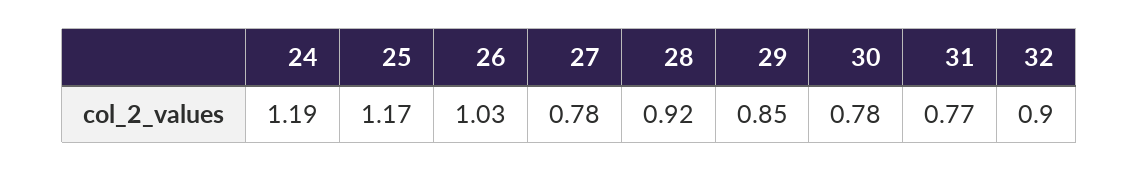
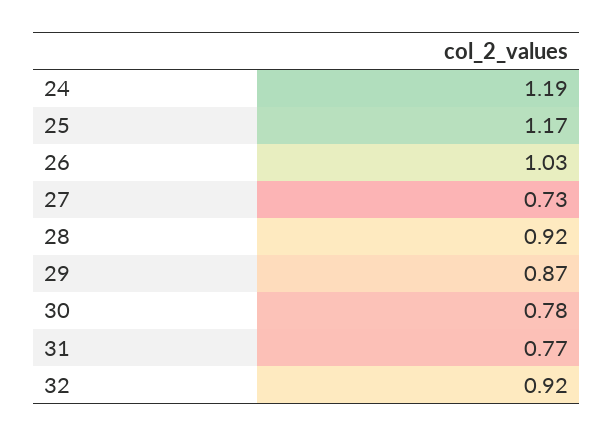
  {
    "24": 1.19,
    "25": 1.17,
    "26": 1.03,
-   "27": 0.78,
+   "27": 0.73,
    "28": 0.92,
-   "29": 0.85,
+   "29": 0.87,
    "30": 0.78,
    "31": 0.77,
-   "32": 0.9
+   "32": 0.92
  }

